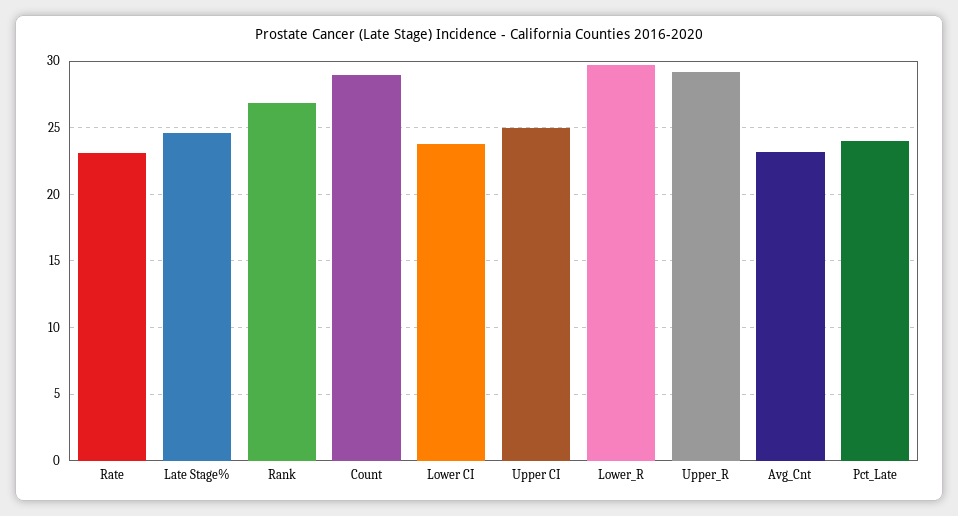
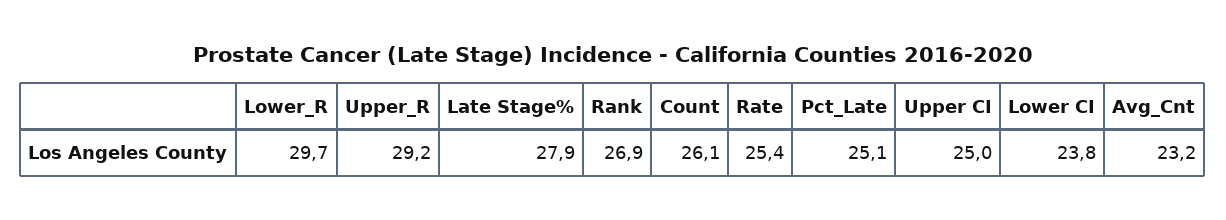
  {
-   "Rate": 23,
+   "Rate": 25.4,
-   "Late Stage%": 24.5,
+   "Late Stage%": 27.9,
    "Rank": 26.9,
-   "Count": 29,
+   "Count": 26.1,
    "Lower CI": 23.8,
    "Upper CI": 25,
    "Lower_R": 29.7,
    "Upper_R": 29.2,
    "Avg_Cnt": 23.2,
-   "Pct_Late": 24
+   "Pct_Late": 25.1
  }

